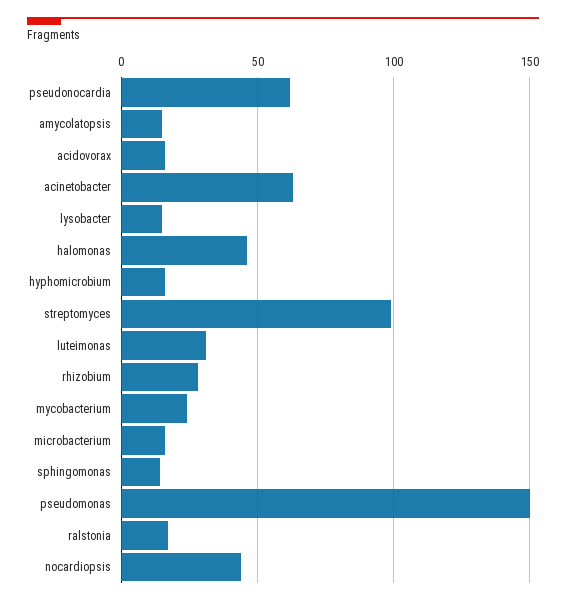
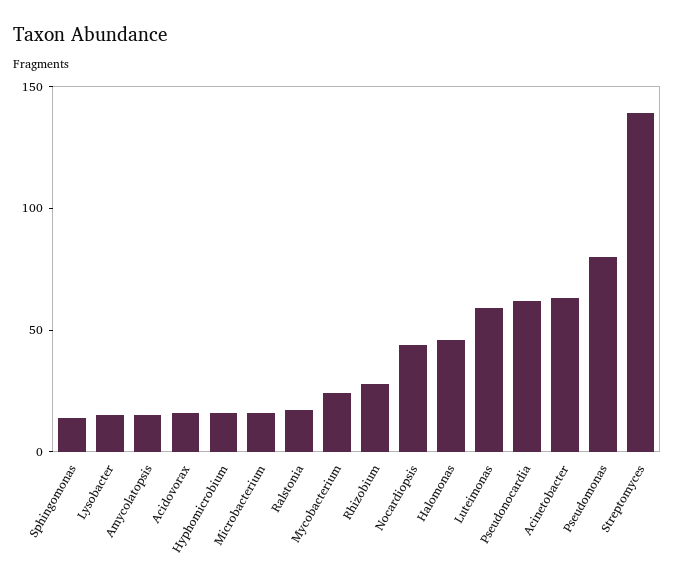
  {
    "pseudonocardia": 60,
    "amycolatopsis": 15,
    "acidovorax": 15,
    "acinetobacter": 65,
    "lysobacter": 15,
    "halomonas": 45,
    "hyphomicrobium": 15,
-   "streptomyces": 100,
+   "streptomyces": 140,
-   "luteimonas": 30,
+   "luteimonas": 60,
    "rhizobium": 30,
    "mycobacterium": 25,
    "microbacterium": 15,
    "sphingomonas": 15,
-   "pseudomonas": 150,
+   "pseudomonas": 80,
    "ralstonia": 15,
    "nocardiopsis": 45
  }

